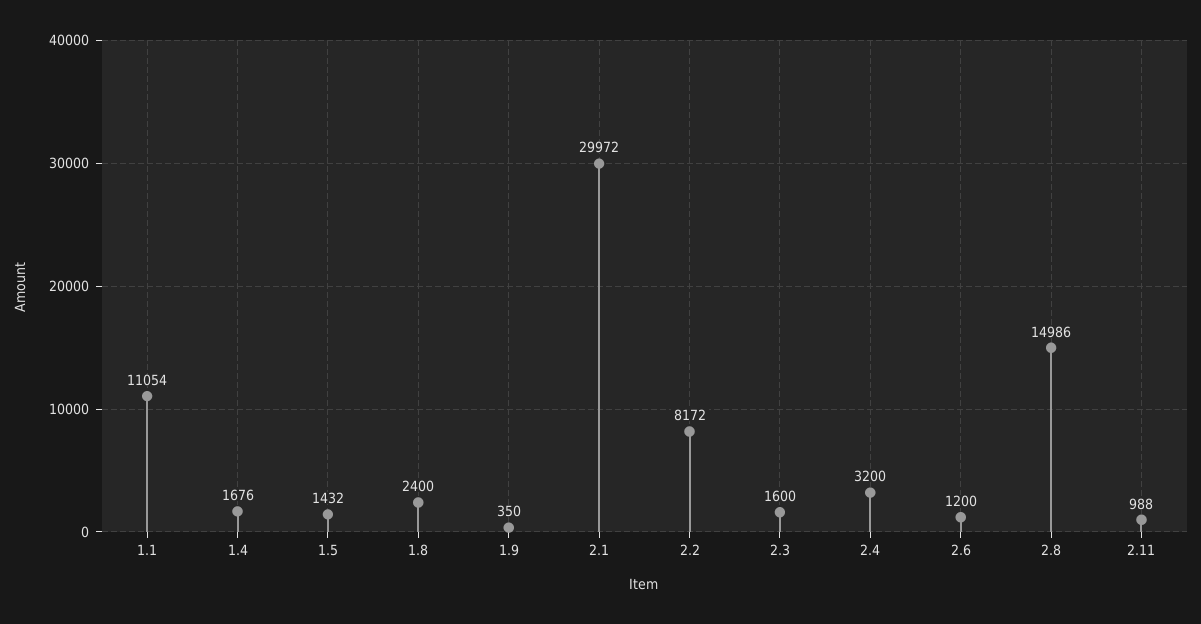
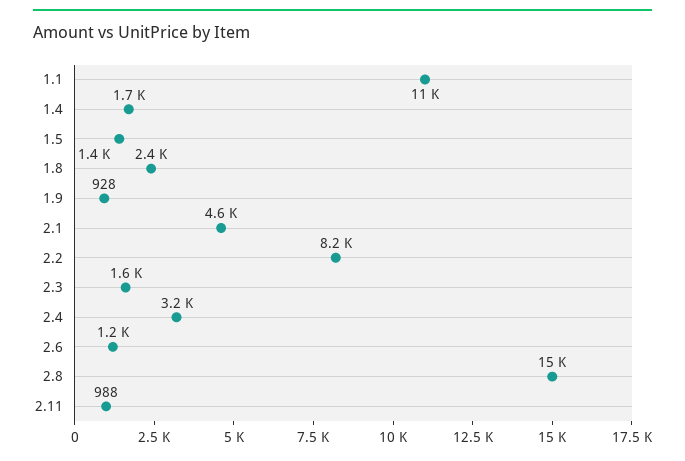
  {
    "1.1": 11054,
    "1.4": 1676,
    "1.5": 1432,
    "1.8": 2400,
-   "1.9": 350,
+   "1.9": 928,
-   "2.1": 29972,
+   "2.1": 4600,
    "2.2": 8172,
    "2.3": 1600,
    "2.4": 3200,
    "2.6": 1200,
    "2.8": 14986,
    "2.11": 988
  }

